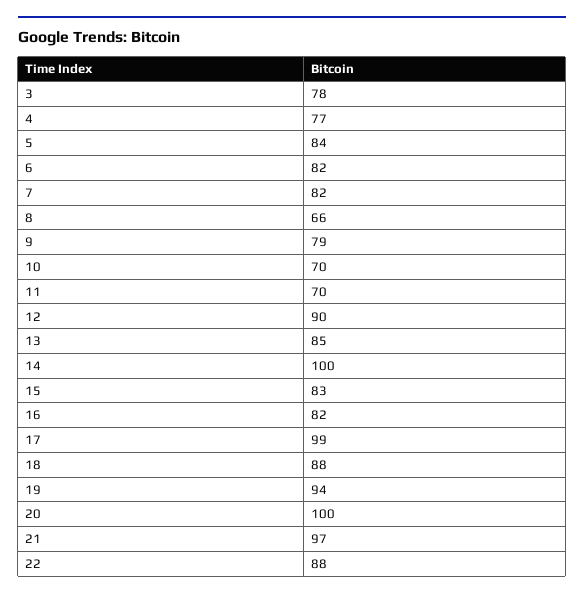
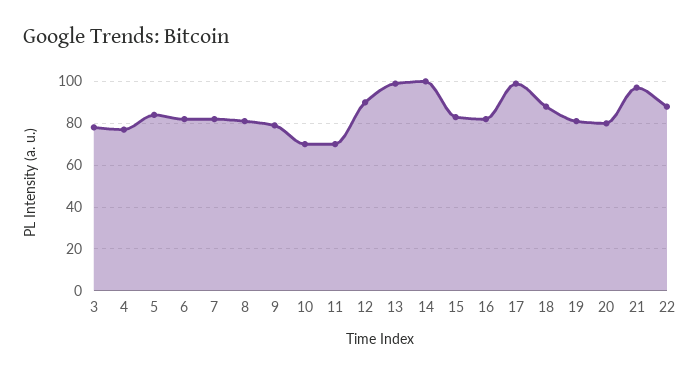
  {
    "3": 78,
    "4": 77,
    "5": 84,
    "6": 82,
    "7": 82,
-   "8": 66,
+   "8": 80,
    "9": 79,
    "10": 70,
    "11": 70,
    "12": 90,
-   "13": 85,
+   "13": 100,
    "14": 100,
    "15": 83,
    "16": 82,
    "17": 99,
    "18": 88,
-   "19": 94,
+   "19": 80,
-   "20": 100,
+   "20": 80,
    "21": 97,
    "22": 88
  }

